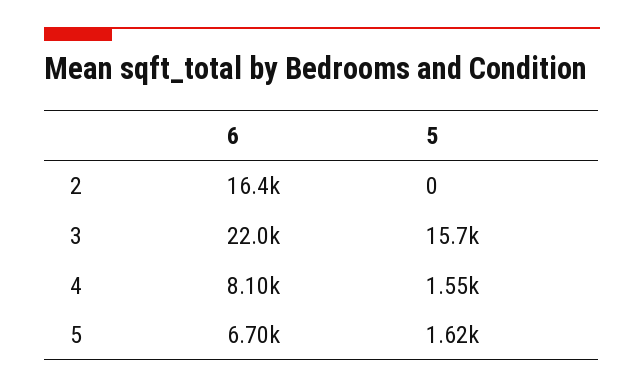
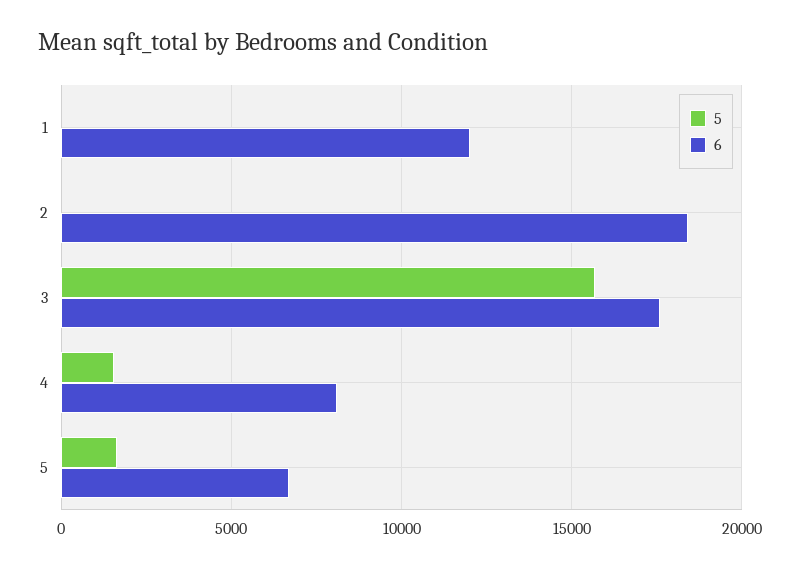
  {
    "6": {
-     "2": 16400,
+     "2": 18500,
-     "3": 22000,
+     "3": 17500,
      "4": 8100,
-     "5": 6700
+     "5": 6700,
+     "1": 12000
    },
    "5": {
      "2": 0,
      "3": 15700,
      "4": 1550,
-     "5": 1620
+     "5": 1620,
+     "1": 0
    }
  }

